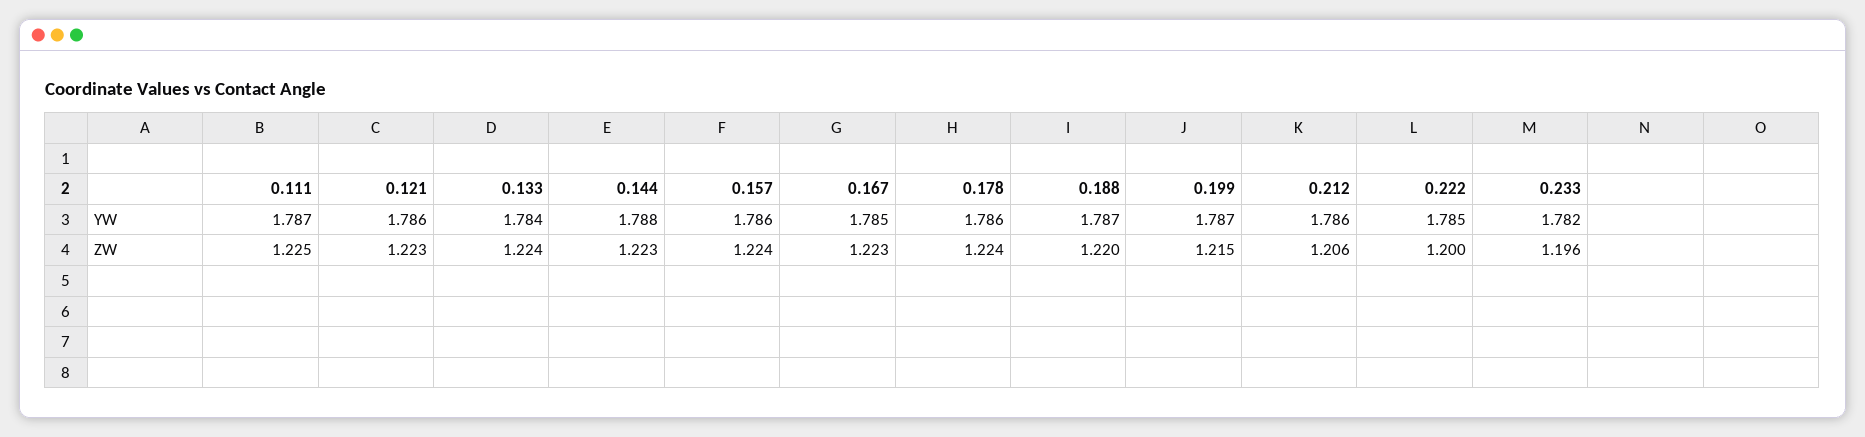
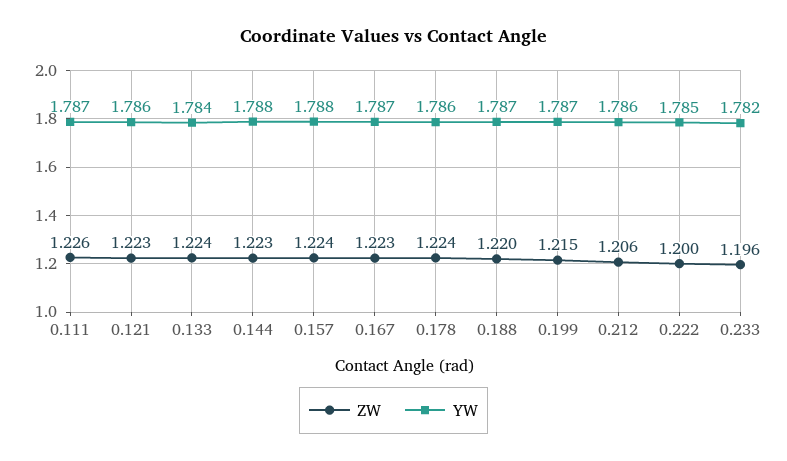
  {
    "YW": {
      "0.111": 1.787,
      "0.121": 1.786,
      "0.133": 1.784,
      "0.144": 1.788,
-     "0.157": 1.786,
+     "0.157": 1.788,
-     "0.167": 1.785,
+     "0.167": 1.787,
      "0.178": 1.786,
      "0.188": 1.787,
      "0.199": 1.787,
      "0.212": 1.786,
      "0.222": 1.785,
      "0.233": 1.782
    },
    "ZW": {
-     "0.111": 1.225,
+     "0.111": 1.226,
      "0.121": 1.223,
      "0.133": 1.224,
      "0.144": 1.223,
      "0.157": 1.224,
      "0.167": 1.223,
      "0.178": 1.224,
      "0.188": 1.22,
      "0.199": 1.215,
      "0.212": 1.206,
      "0.222": 1.2,
      "0.233": 1.196
    }
  }

